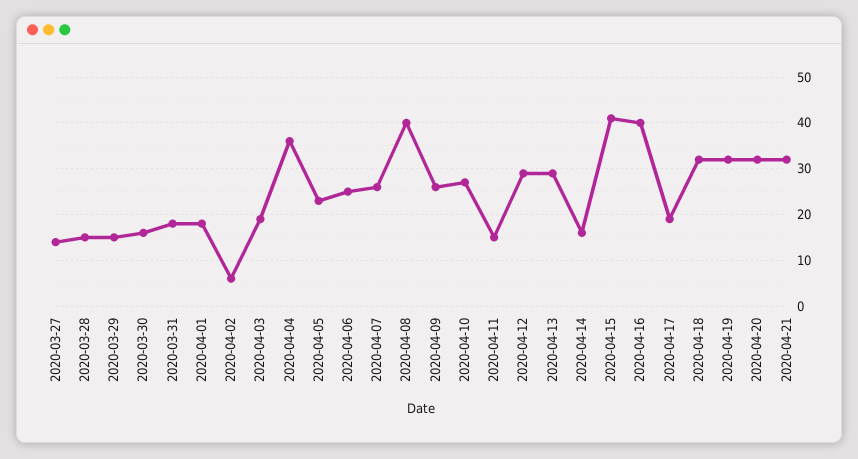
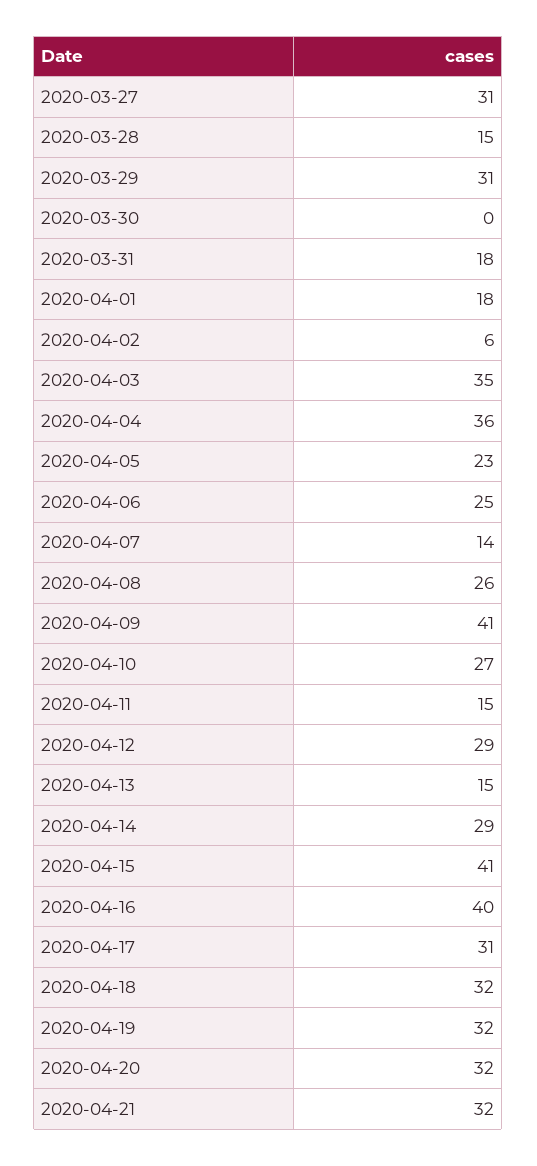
  {
-   "2020-03-27": 15,
+   "2020-03-27": 31,
    "2020-03-28": 15,
-   "2020-03-29": 15,
+   "2020-03-29": 31,
-   "2020-03-30": 15,
+   "2020-03-30": 0,
    "2020-03-31": 18,
    "2020-04-01": 18,
    "2020-04-02": 6,
-   "2020-04-03": 20,
+   "2020-04-03": 35,
    "2020-04-04": 36,
    "2020-04-05": 23,
    "2020-04-06": 25,
-   "2020-04-07": 25,
+   "2020-04-07": 14,
-   "2020-04-08": 40,
+   "2020-04-08": 26,
-   "2020-04-09": 25,
+   "2020-04-09": 41,
    "2020-04-10": 27,
    "2020-04-11": 15,
    "2020-04-12": 29,
-   "2020-04-13": 30,
+   "2020-04-13": 15,
-   "2020-04-14": 15,
+   "2020-04-14": 29,
    "2020-04-15": 41,
    "2020-04-16": 40,
-   "2020-04-17": 20,
+   "2020-04-17": 31,
    "2020-04-18": 32,
    "2020-04-19": 32,
    "2020-04-20": 32,
    "2020-04-21": 32
  }

